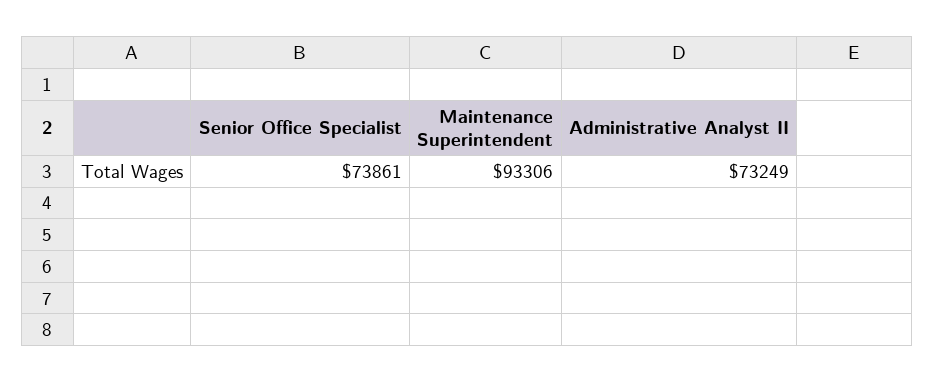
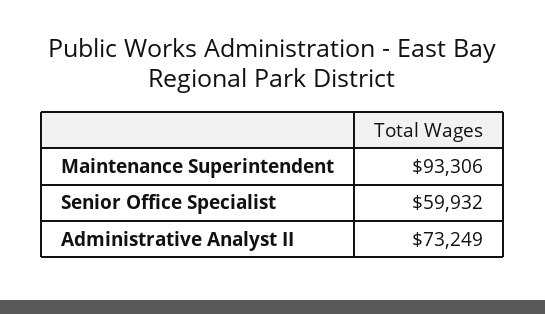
  {
-   "Senior Office Specialist": 73861,
+   "Senior Office Specialist": 59932,
    "Maintenance Superintendent": 93306,
    "Administrative Analyst II": 73249
  }

